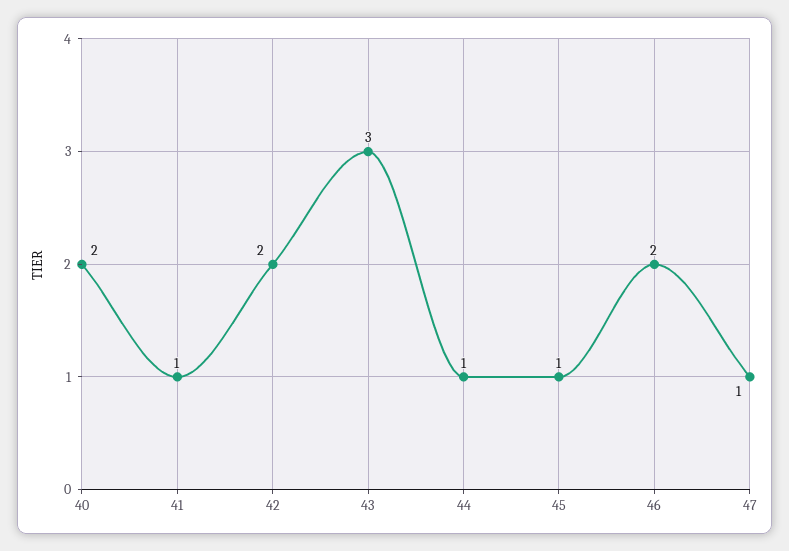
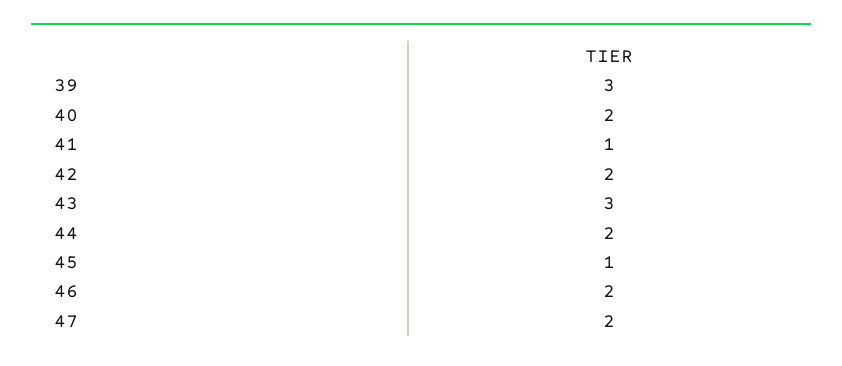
  {
    "40": 2,
    "41": 1,
    "42": 2,
    "43": 3,
-   "44": 1,
+   "44": 2,
    "45": 1,
    "46": 2,
-   "47": 1
+   "47": 2,
+   "39": 3
  }

